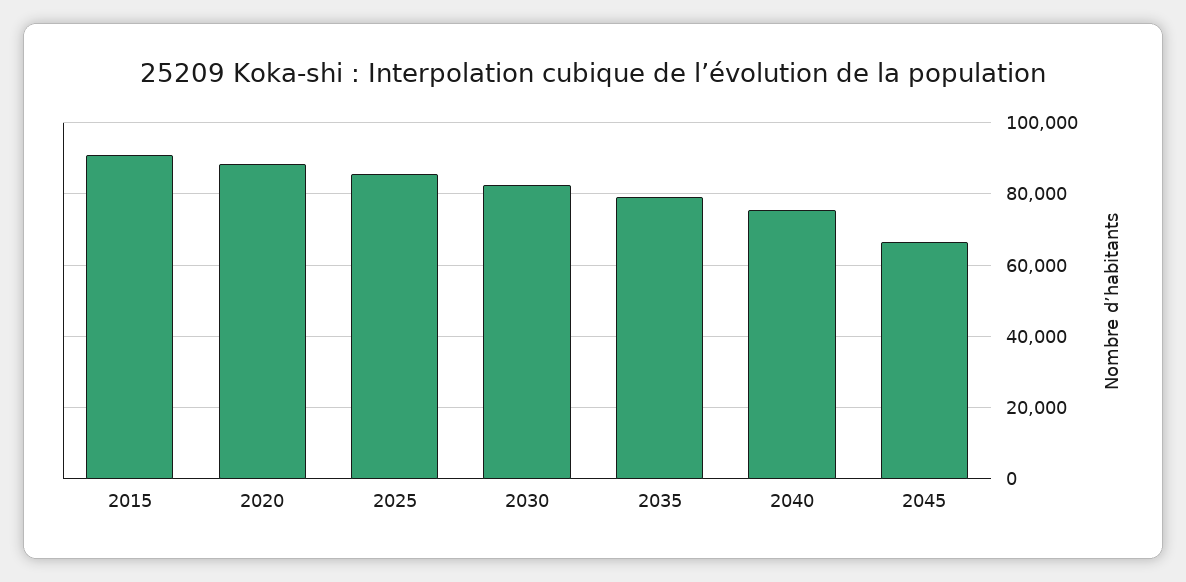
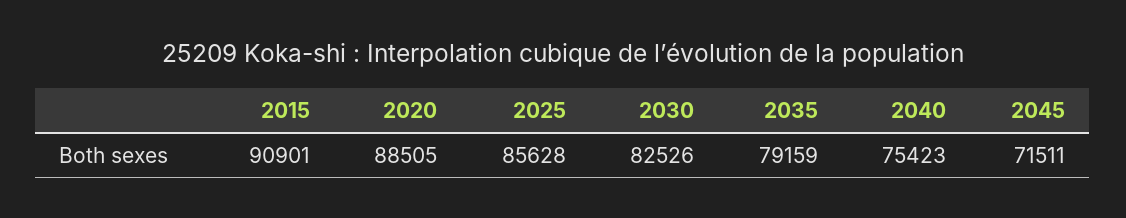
  {
    "2015": 90901,
    "2020": 88505,
    "2025": 85628,
    "2030": 82526,
    "2035": 79159,
    "2040": 75423,
-   "2045": 66000
+   "2045": 71511
  }

